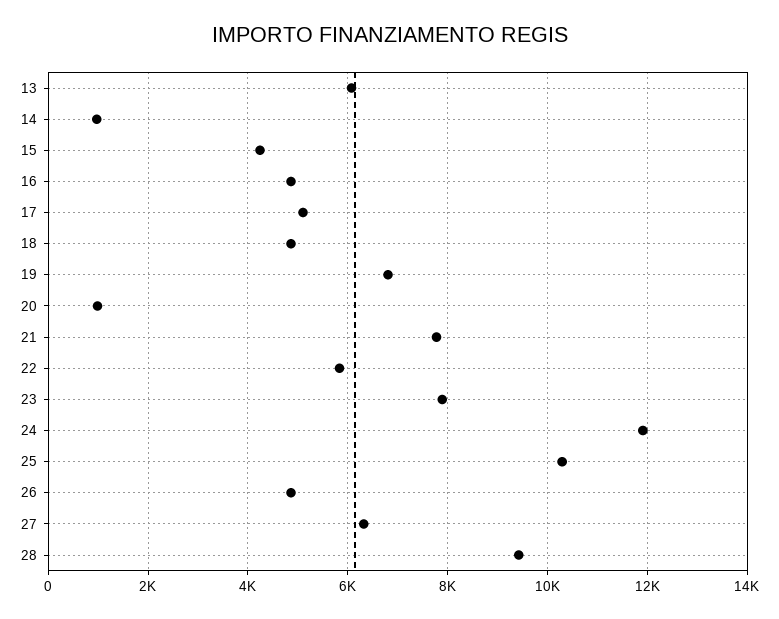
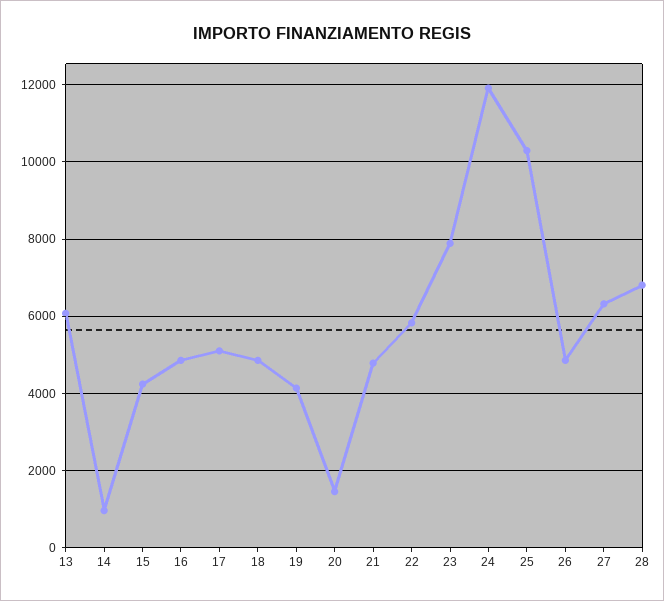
  {
    "13": 6000,
    "14": 1000,
    "15": 4200,
    "16": 4800,
    "17": 5200,
    "18": 4800,
-   "19": 6800,
+   "19": 4200,
-   "20": 1000,
+   "20": 1400,
-   "21": 7800,
+   "21": 4800,
    "22": 5800,
    "23": 7800,
    "24": 12000,
    "25": 10200,
    "26": 4800,
    "27": 6400,
-   "28": 9400
+   "28": 6800
  }

